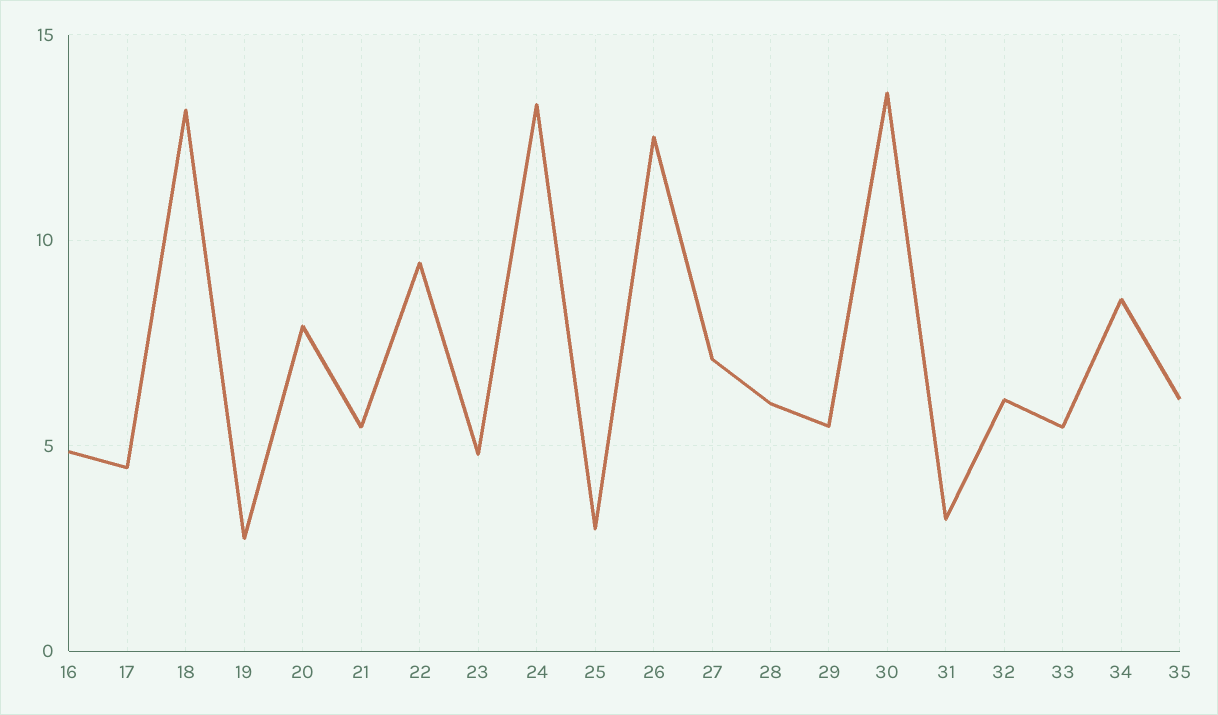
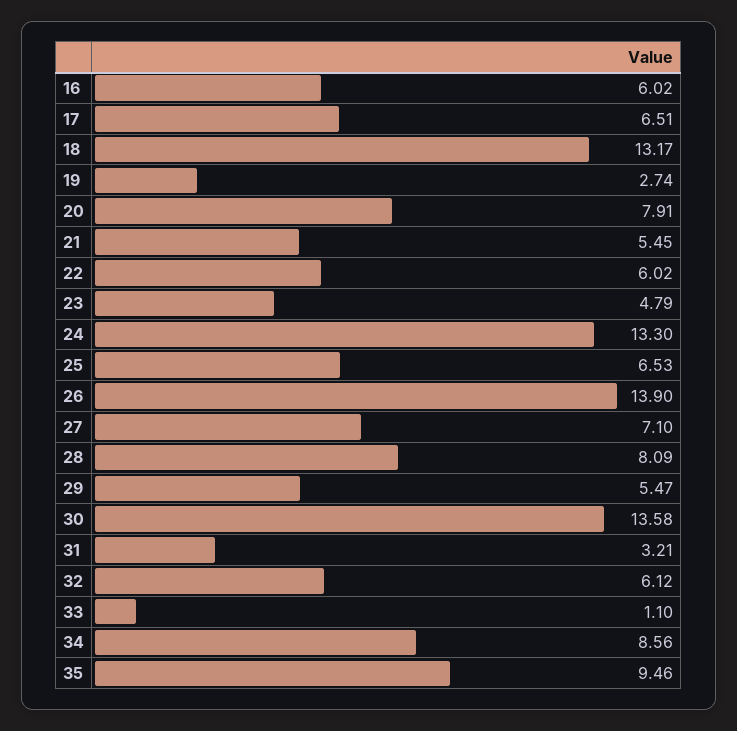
  {
-   "16": 5,
+   "16": 6.02,
-   "17": 4.5,
+   "17": 6.51,
    "18": 13.17,
    "19": 2.74,
    "20": 7.91,
    "21": 5.45,
-   "22": 9.5,
+   "22": 6.02,
    "23": 4.79,
    "24": 13.3,
-   "25": 3,
+   "25": 6.53,
-   "26": 12.5,
+   "26": 13.9,
    "27": 7.1,
-   "28": 6,
+   "28": 8.09,
    "29": 5.47,
    "30": 13.58,
    "31": 3.21,
    "32": 6.12,
-   "33": 5.5,
+   "33": 1.1,
    "34": 8.56,
-   "35": 6
+   "35": 9.46
  }

